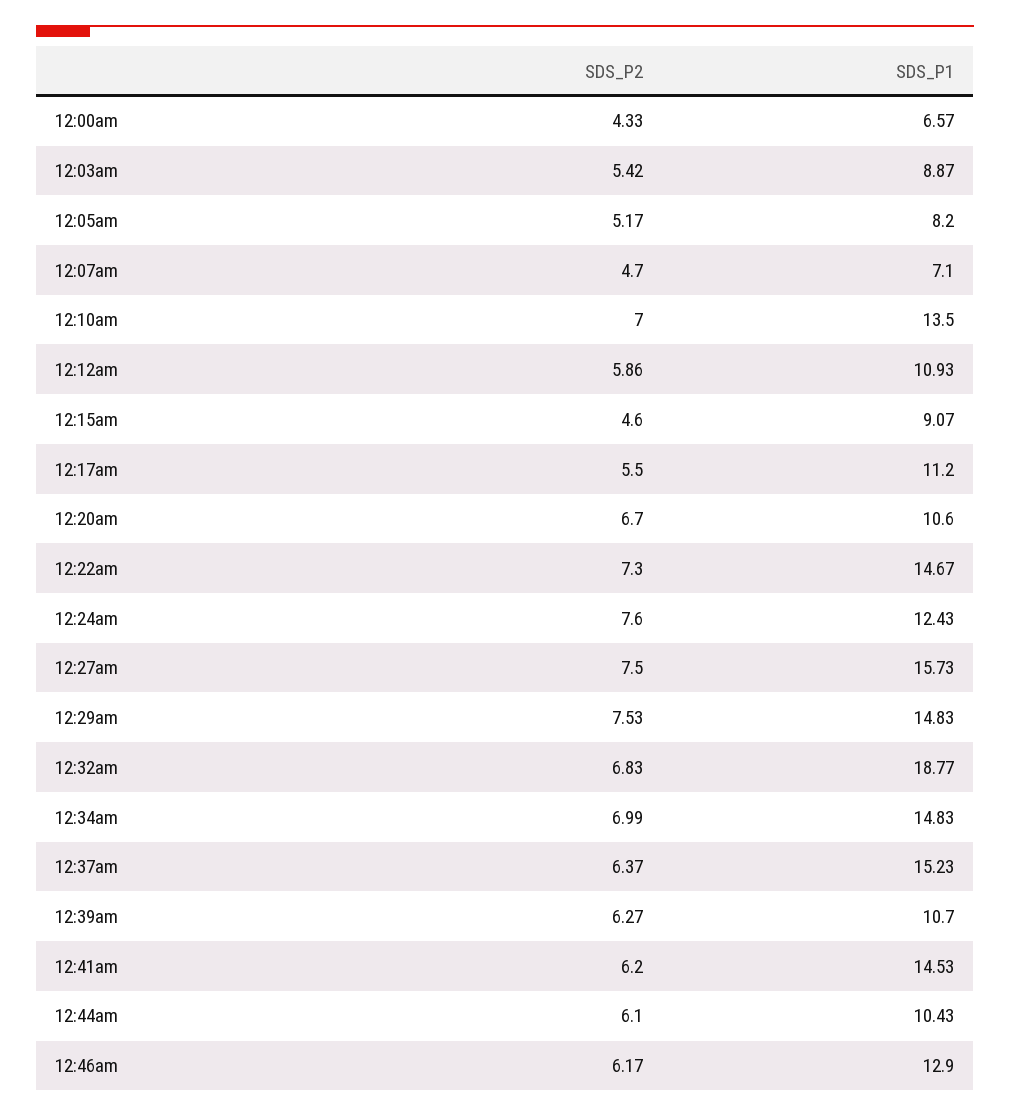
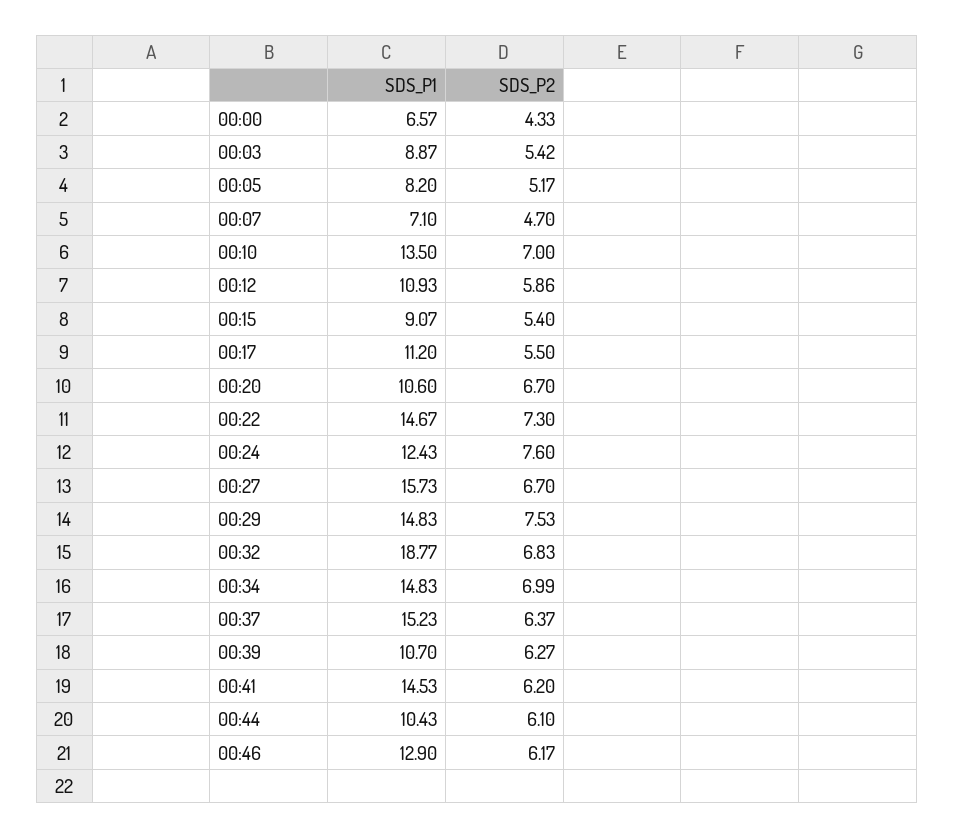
  {
    "SDS_P2": {
      "12:00am": 4.33,
      "12:03am": 5.42,
      "12:05am": 5.17,
      "12:07am": 4.7,
      "12:10am": 7,
      "12:12am": 5.86,
-     "12:15am": 4.6,
+     "12:15am": 5.4,
      "12:17am": 5.5,
      "12:20am": 6.7,
      "12:22am": 7.3,
      "12:24am": 7.6,
-     "12:27am": 7.5,
+     "12:27am": 6.7,
      "12:29am": 7.53,
      "12:32am": 6.83,
      "12:34am": 6.99,
      "12:37am": 6.37,
      "12:39am": 6.27,
      "12:41am": 6.2,
      "12:44am": 6.1,
      "12:46am": 6.17
    },
    "SDS_P1": {
      "12:00am": 6.57,
      "12:03am": 8.87,
      "12:05am": 8.2,
      "12:07am": 7.1,
      "12:10am": 13.5,
      "12:12am": 10.93,
      "12:15am": 9.07,
      "12:17am": 11.2,
      "12:20am": 10.6,
      "12:22am": 14.67,
      "12:24am": 12.43,
      "12:27am": 15.73,
      "12:29am": 14.83,
      "12:32am": 18.77,
      "12:34am": 14.83,
      "12:37am": 15.23,
      "12:39am": 10.7,
      "12:41am": 14.53,
      "12:44am": 10.43,
      "12:46am": 12.9
    }
  }

